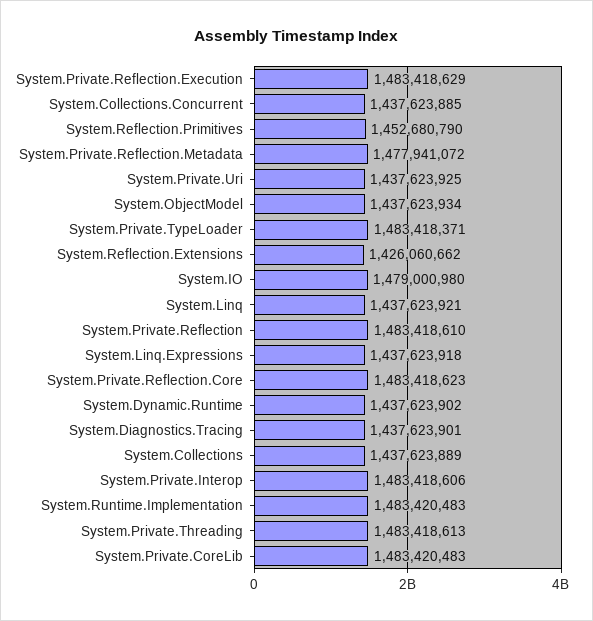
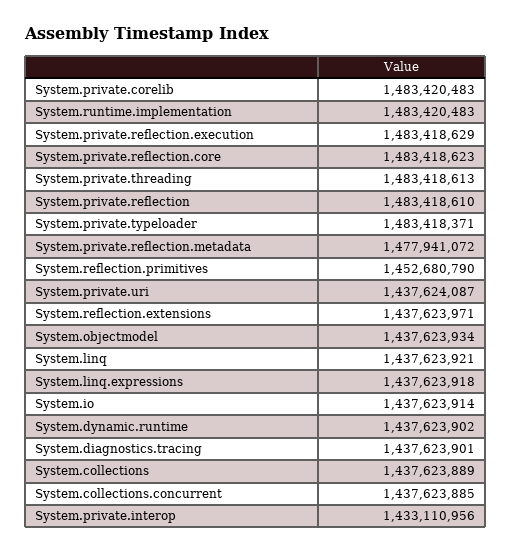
  {
    "System.Private.Reflection.Execution": 1483418629,
    "System.Collections.Concurrent": 1437623885,
    "System.Reflection.Primitives": 1452680790,
    "System.Private.Reflection.Metadata": 1477941072,
-   "System.Private.Uri": 1437623925,
+   "System.Private.Uri": 1437624087,
    "System.ObjectModel": 1437623934,
    "System.Private.TypeLoader": 1483418371,
-   "System.Reflection.Extensions": 1426060662,
+   "System.Reflection.Extensions": 1437623971,
-   "System.IO": 1479000980,
+   "System.IO": 1437623914,
    "System.Linq": 1437623921,
    "System.Private.Reflection": 1483418610,
    "System.Linq.Expressions": 1437623918,
    "System.Private.Reflection.Core": 1483418623,
    "System.Dynamic.Runtime": 1437623902,
    "System.Diagnostics.Tracing": 1437623901,
    "System.Collections": 1437623889,
-   "System.Private.Interop": 1483418606,
+   "System.Private.Interop": 1433110956,
    "System.Runtime.Implementation": 1483420483,
    "System.Private.Threading": 1483418613,
    "System.Private.CoreLib": 1483420483
  }

